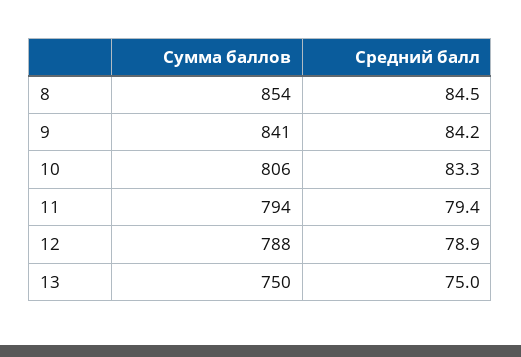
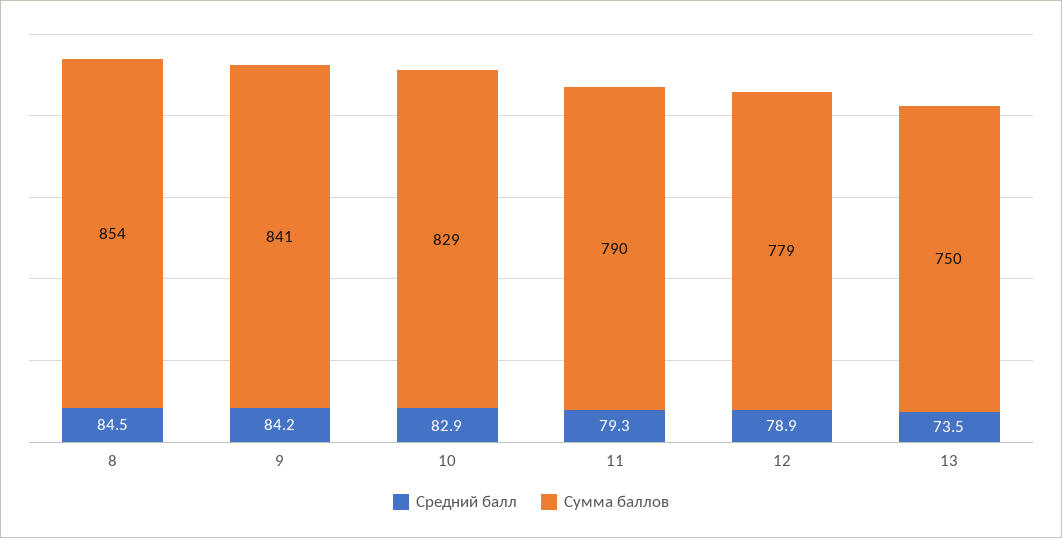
  {
    "Сумма баллов": {
      "8": 854,
      "9": 841,
-     "10": 806,
+     "10": 829,
-     "11": 794,
+     "11": 790,
-     "12": 788,
+     "12": 779,
      "13": 750
    },
    "Средний балл": {
      "8": 84.5,
      "9": 84.2,
-     "10": 83.3,
+     "10": 82.9,
-     "11": 79.4,
+     "11": 79.3,
      "12": 78.9,
-     "13": 75
+     "13": 73.5
    }
  }

